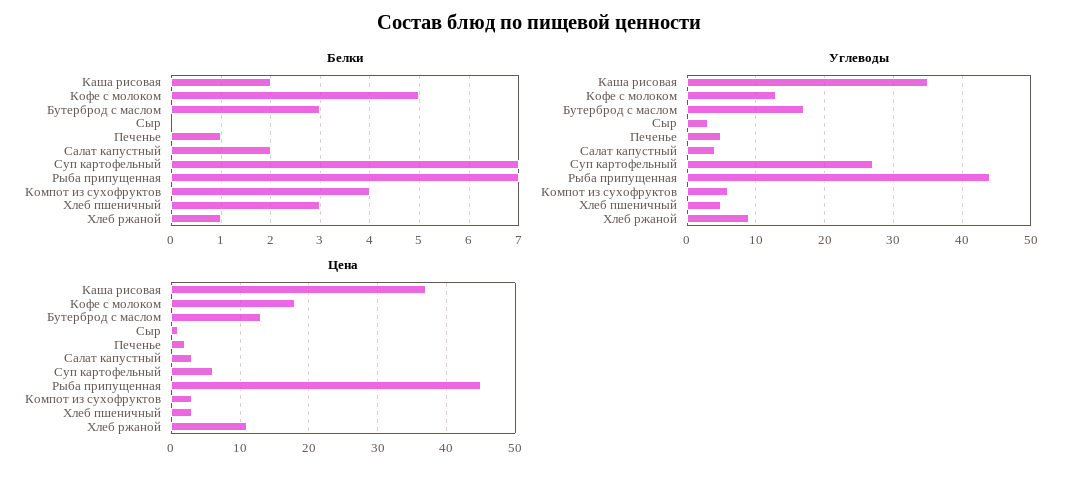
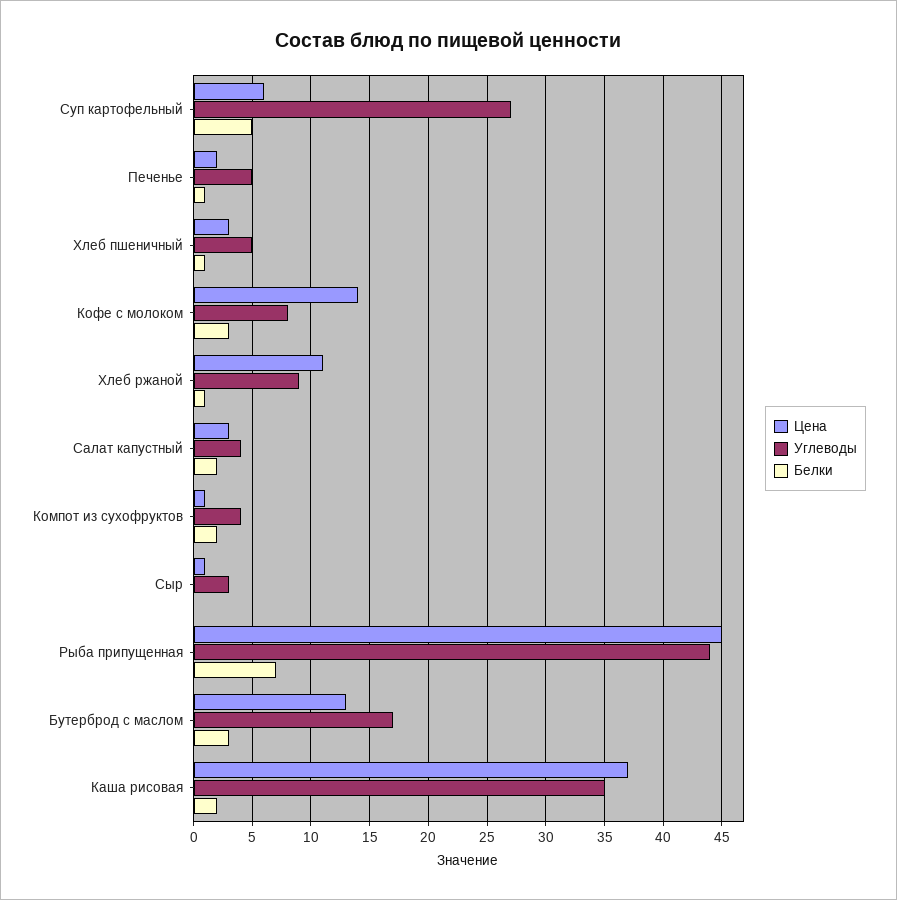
  {
    "Белки": {
      "Каша рисовая": 2,
-     "Кофе с молоком": 5,
+     "Кофе с молоком": 3,
      "Бутерброд с маслом": 3,
      "Сыр": 0,
      "Печенье": 1,
      "Салат капустный": 2,
-     "Суп картофельный": 7,
+     "Суп картофельный": 5,
      "Рыба припущенная": 7,
-     "Компот из сухофруктов": 4,
+     "Компот из сухофруктов": 2,
-     "Хлеб пшеничный": 3,
+     "Хлеб пшеничный": 1,
      "Хлеб ржаной": 1
    },
    "Углеводы": {
      "Каша рисовая": 35,
-     "Кофе с молоком": 13,
+     "Кофе с молоком": 8,
      "Бутерброд с маслом": 17,
      "Сыр": 3,
      "Печенье": 5,
      "Салат капустный": 4,
      "Суп картофельный": 27,
      "Рыба припущенная": 44,
-     "Компот из сухофруктов": 6,
+     "Компот из сухофруктов": 4,
      "Хлеб пшеничный": 5,
      "Хлеб ржаной": 9
    },
    "Цена": {
      "Каша рисовая": 37,
-     "Кофе с молоком": 18,
+     "Кофе с молоком": 14,
      "Бутерброд с маслом": 13,
      "Сыр": 1,
      "Печенье": 2,
      "Салат капустный": 3,
      "Суп картофельный": 6,
      "Рыба припущенная": 45,
-     "Компот из сухофруктов": 3,
+     "Компот из сухофруктов": 1,
      "Хлеб пшеничный": 3,
      "Хлеб ржаной": 11
    }
  }

